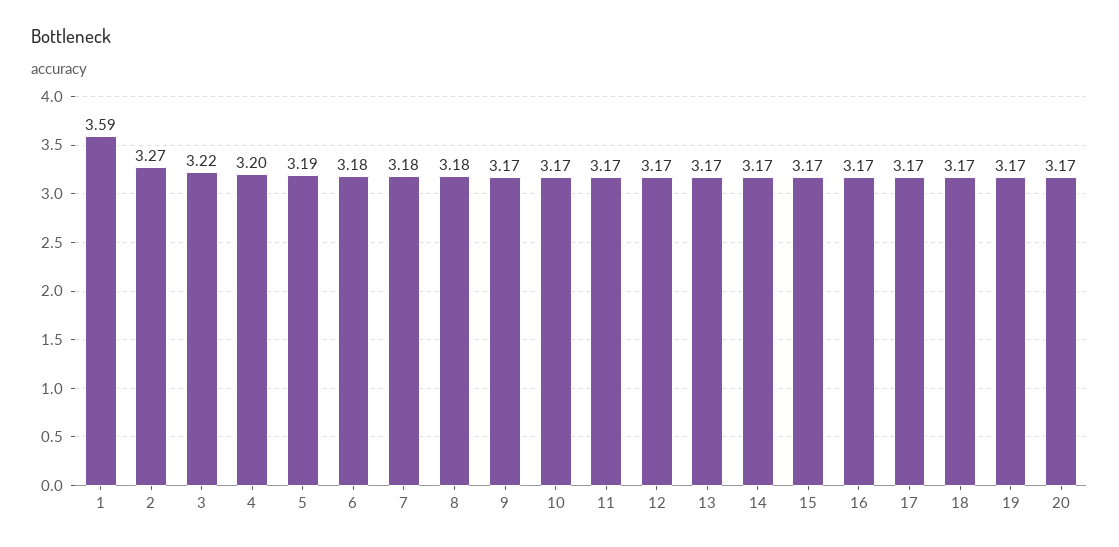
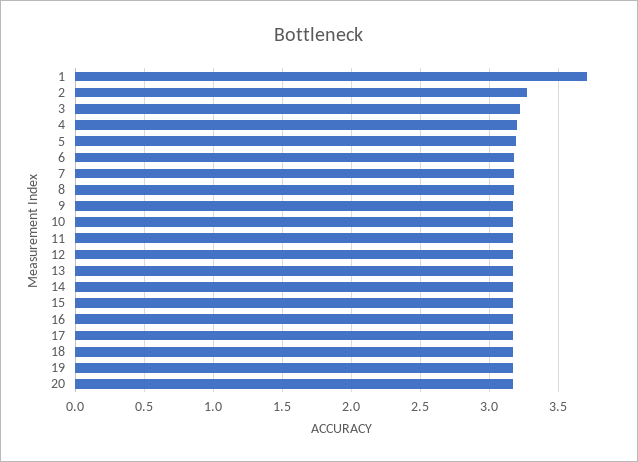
  {
-   "1": 3.59,
+   "1": 3.7,
    "2": 3.27,
    "3": 3.22,
    "4": 3.2,
    "5": 3.19,
    "6": 3.18,
    "7": 3.18,
    "8": 3.18,
    "9": 3.17,
    "10": 3.17,
    "11": 3.17,
    "12": 3.17,
    "13": 3.17,
    "14": 3.17,
    "15": 3.17,
    "16": 3.17,
    "17": 3.17,
    "18": 3.17,
    "19": 3.17,
    "20": 3.17
  }

